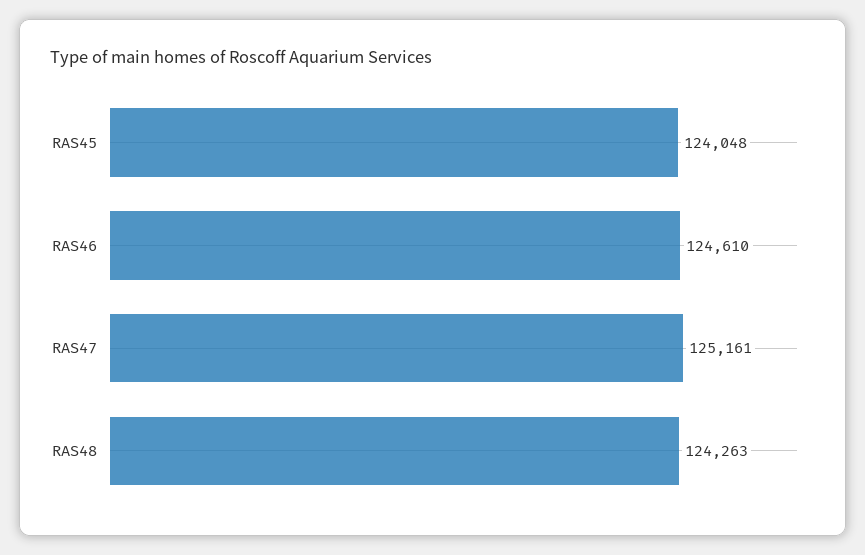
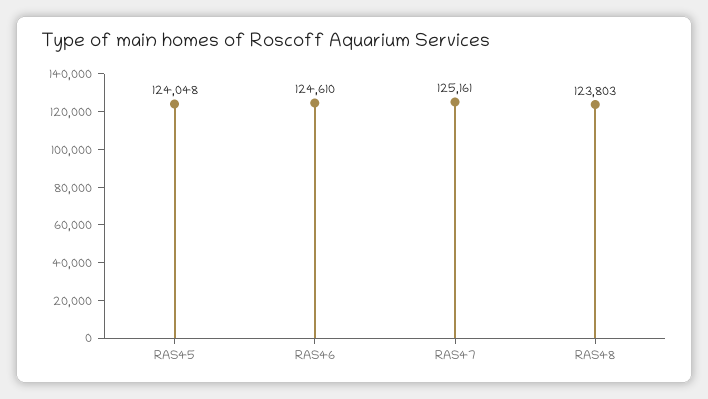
  {
    "RAS45": 124048,
    "RAS46": 124610,
    "RAS47": 125161,
-   "RAS48": 124263
+   "RAS48": 123803
  }

